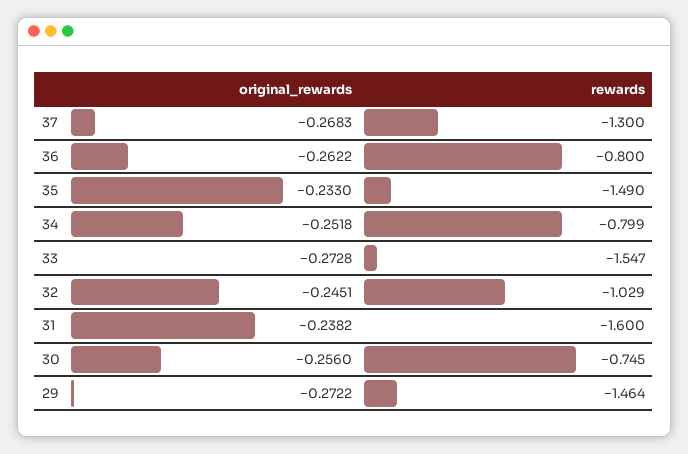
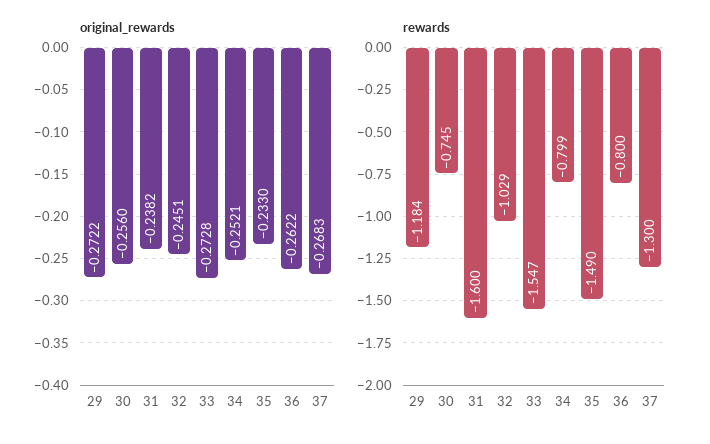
  {
    "original_rewards": {
      "37": -0.2683,
      "36": -0.2622,
      "35": -0.233,
-     "34": -0.2518,
+     "34": -0.2521,
      "33": -0.2728,
      "32": -0.2451,
      "31": -0.2382,
      "30": -0.256,
      "29": -0.2722
    },
    "rewards": {
      "37": -1.3,
      "36": -0.8,
      "35": -1.49,
      "34": -0.799,
      "33": -1.547,
      "32": -1.029,
      "31": -1.6,
      "30": -0.745,
-     "29": -1.464
+     "29": -1.184
    }
  }

